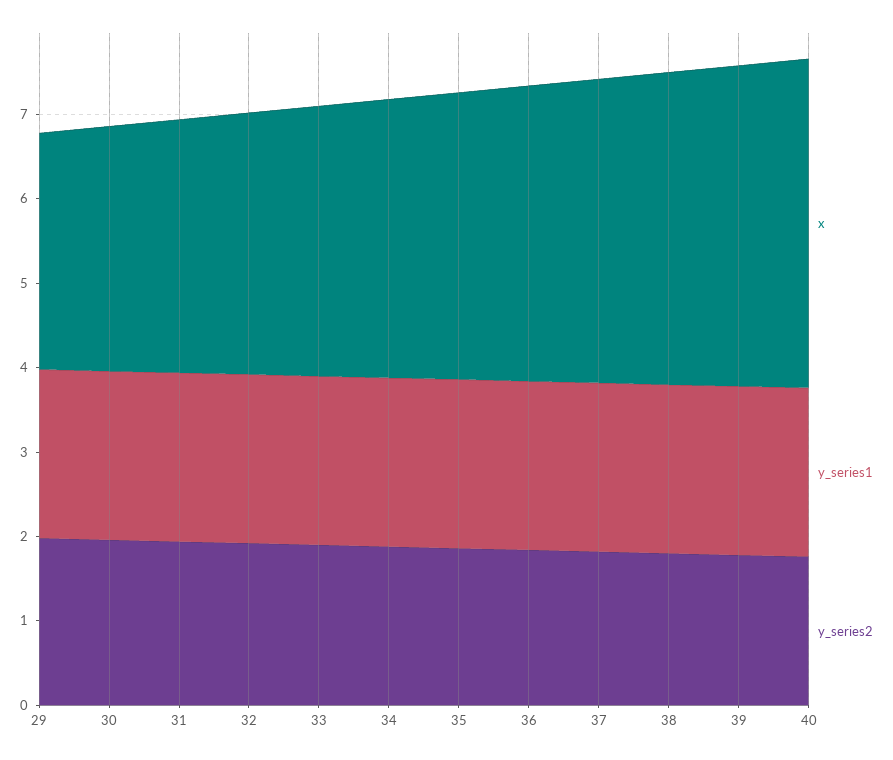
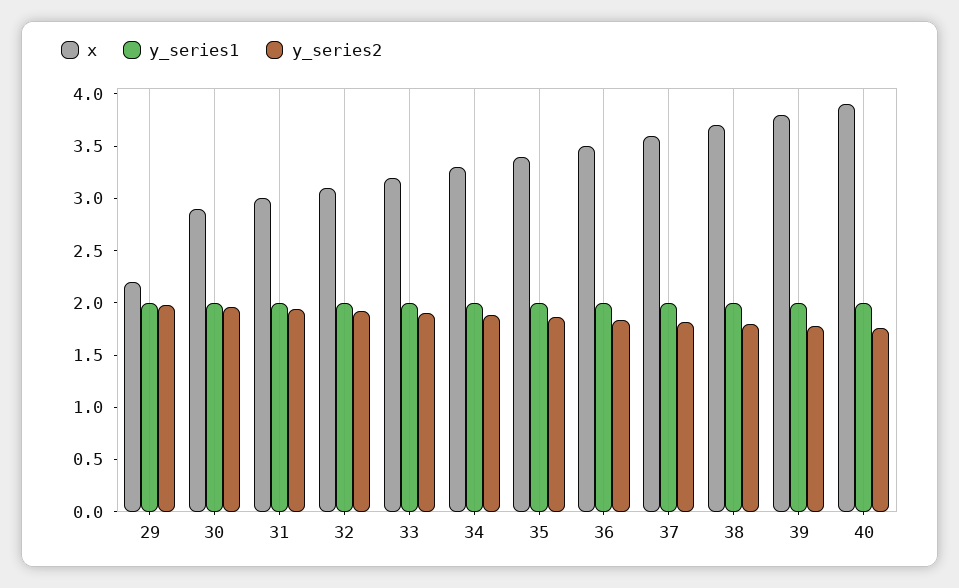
  {
    "x": {
-     "29": 2.8,
+     "29": 2.2,
      "30": 2.9,
      "31": 3,
      "32": 3.1,
      "33": 3.2,
      "34": 3.3,
      "35": 3.4,
      "36": 3.5,
      "37": 3.6,
      "38": 3.7,
      "39": 3.8,
      "40": 3.9
    },
    "y_series1": {
      "29": 2,
      "30": 2,
      "31": 2,
      "32": 2,
      "33": 2,
      "34": 2,
      "35": 2,
      "36": 2,
      "37": 2,
      "38": 2,
      "39": 2,
      "40": 2
    },
    "y_series2": {
      "29": 2,
      "30": 2,
      "31": 1.9,
      "32": 1.9,
      "33": 1.9,
      "34": 1.9,
      "35": 1.9,
      "36": 1.8,
      "37": 1.8,
      "38": 1.8,
      "39": 1.8,
      "40": 1.8
    }
  }

